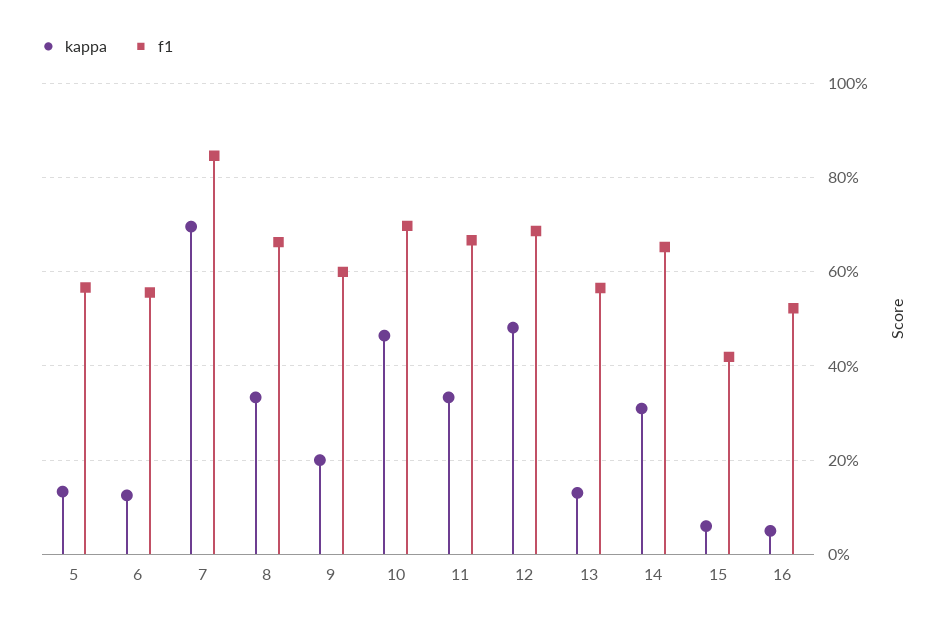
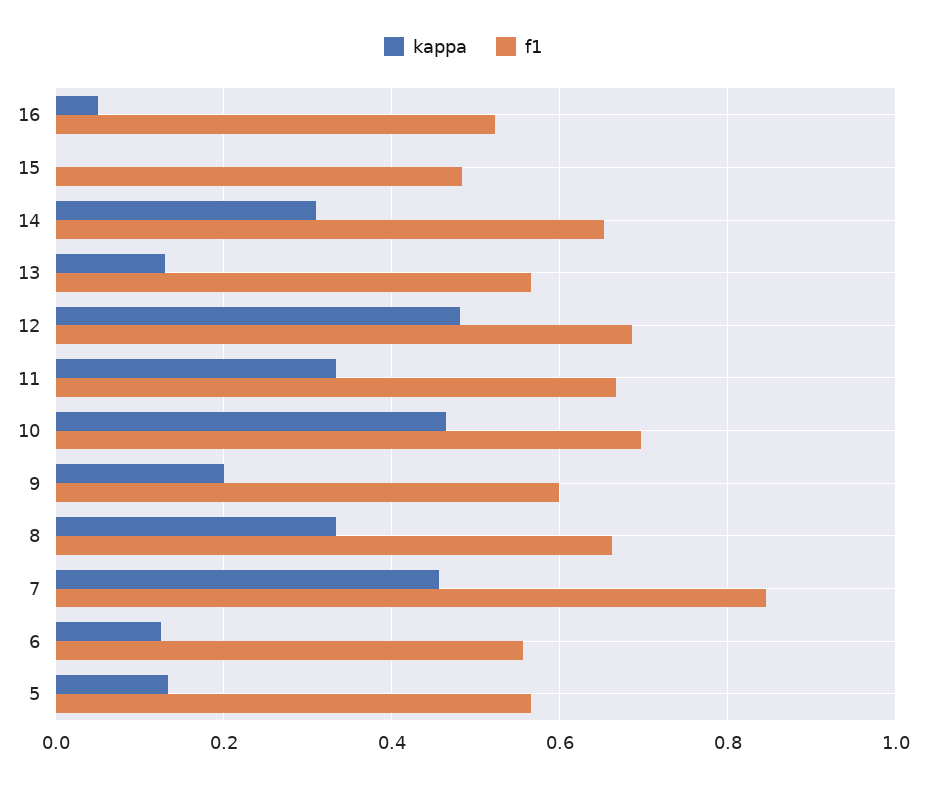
  {
    "kappa": {
      "5": 0.14,
      "6": 0.12,
-     "7": 0.7,
+     "7": 0.46,
      "8": 0.34,
      "9": 0.2,
      "10": 0.46,
      "11": 0.34,
      "12": 0.48,
      "13": 0.14,
      "14": 0.3,
-     "15": 0.06,
+     "15": 0,
      "16": 0.06
    },
    "f1": {
      "5": 0.56,
      "6": 0.56,
      "7": 0.84,
      "8": 0.66,
      "9": 0.6,
      "10": 0.7,
      "11": 0.66,
      "12": 0.68,
      "13": 0.56,
      "14": 0.66,
-     "15": 0.42,
+     "15": 0.48,
      "16": 0.52
    }
  }

